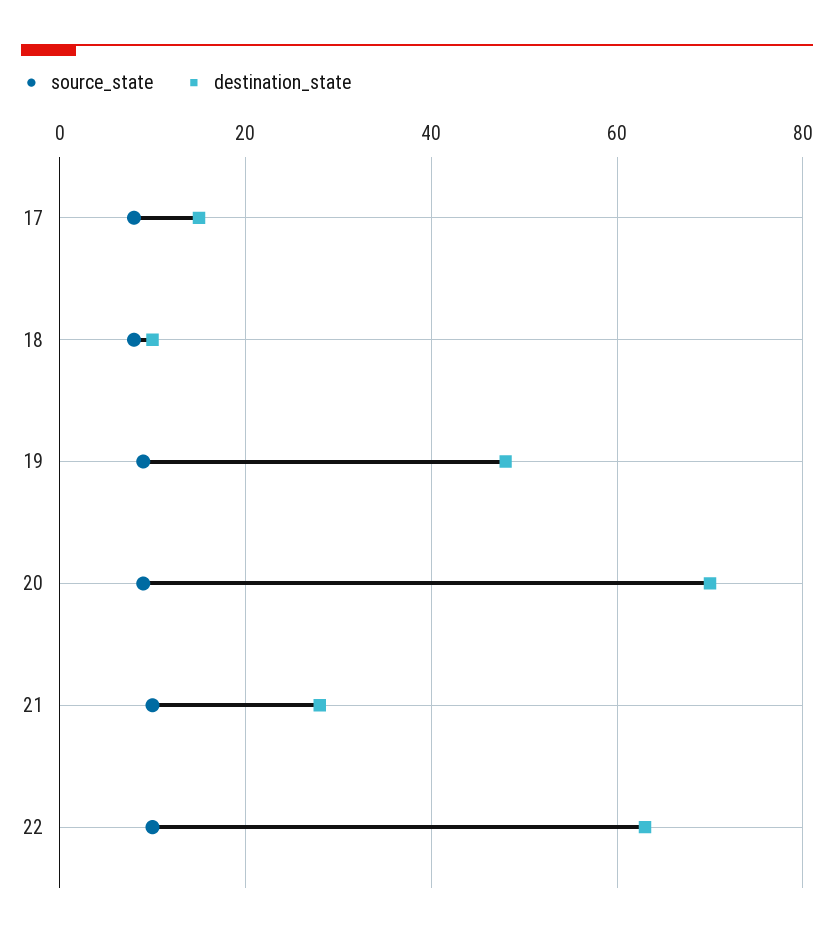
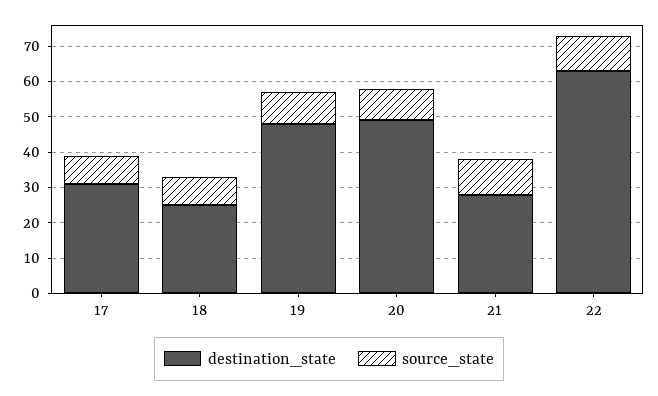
  {
    "source_state": {
      "17": 10,
      "18": 10,
      "19": 10,
      "20": 10,
      "21": 10,
      "22": 10
    },
    "destination_state": {
-     "17": 15,
+     "17": 30,
-     "18": 10,
+     "18": 25,
      "19": 50,
-     "20": 70,
+     "20": 50,
      "21": 30,
      "22": 65
    }
  }

